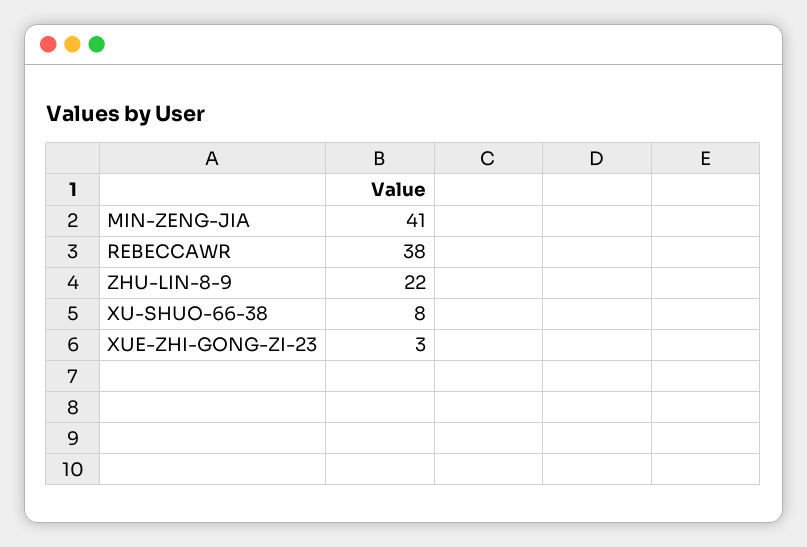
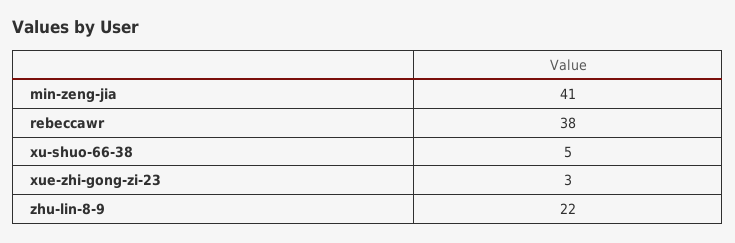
  {
    "MIN-ZENG-JIA": 41,
    "REBECCAWR": 38,
    "ZHU-LIN-8-9": 22,
-   "XU-SHUO-66-38": 8,
+   "XU-SHUO-66-38": 5,
    "XUE-ZHI-GONG-ZI-23": 3
  }

